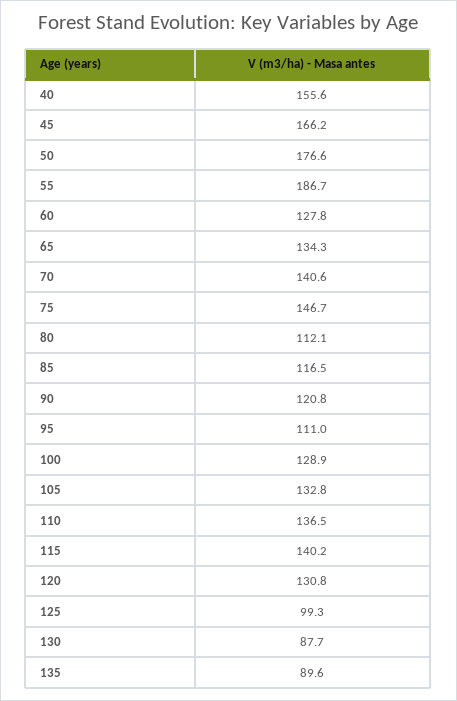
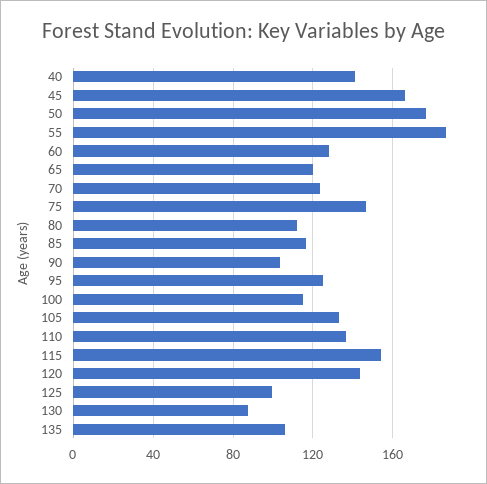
  {
-   "40": 155.6,
+   "40": 140,
    "45": 166.2,
    "50": 176.6,
    "55": 186.7,
    "60": 127.8,
-   "65": 134.3,
+   "65": 120,
-   "70": 140.6,
+   "70": 125,
    "75": 146.7,
    "80": 112.1,
    "85": 116.5,
-   "90": 120.8,
+   "90": 105,
-   "95": 111,
+   "95": 125,
-   "100": 128.9,
+   "100": 115,
    "105": 132.8,
    "110": 136.5,
-   "115": 140.2,
+   "115": 155,
-   "120": 130.8,
+   "120": 145,
    "125": 99.3,
    "130": 87.7,
-   "135": 89.6
+   "135": 105
  }

